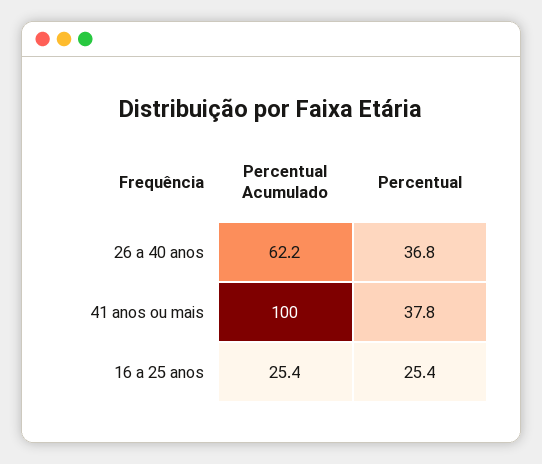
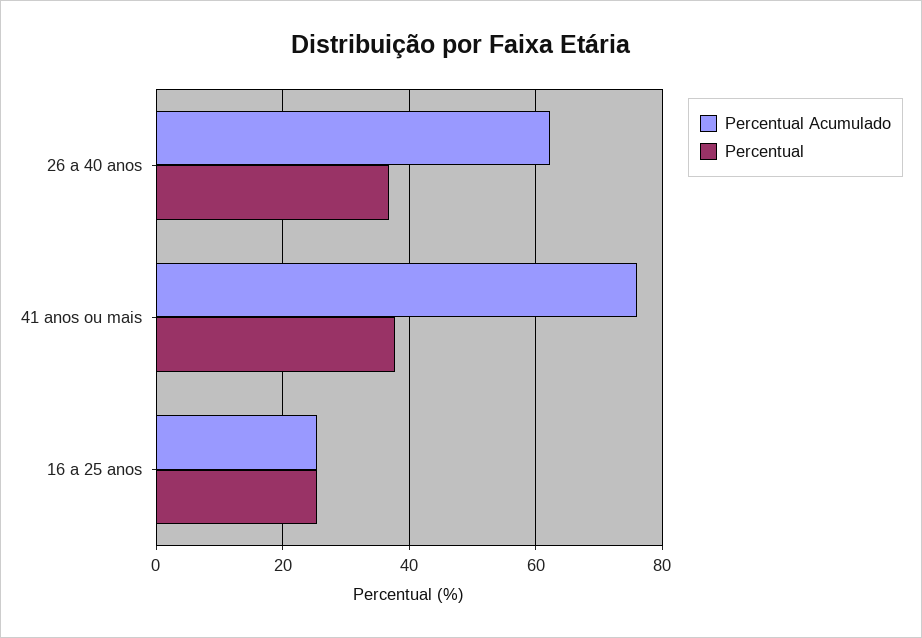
  {
    "Percentual Acumulado": {
      "26 a 40 anos": 62.2,
-     "41 anos ou mais": 100,
+     "41 anos ou mais": 76,
      "16 a 25 anos": 25.4
    },
    "Percentual": {
      "26 a 40 anos": 36.8,
      "41 anos ou mais": 37.8,
      "16 a 25 anos": 25.4
    }
  }

